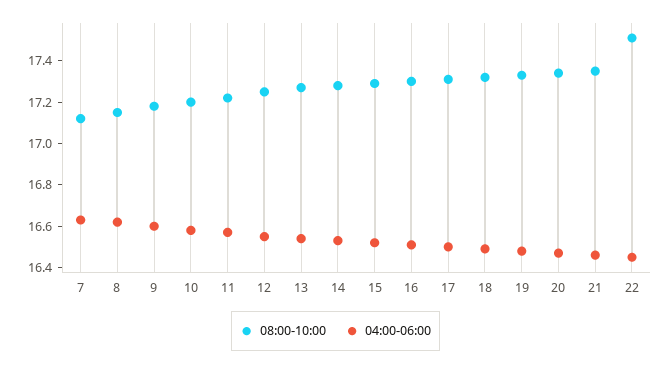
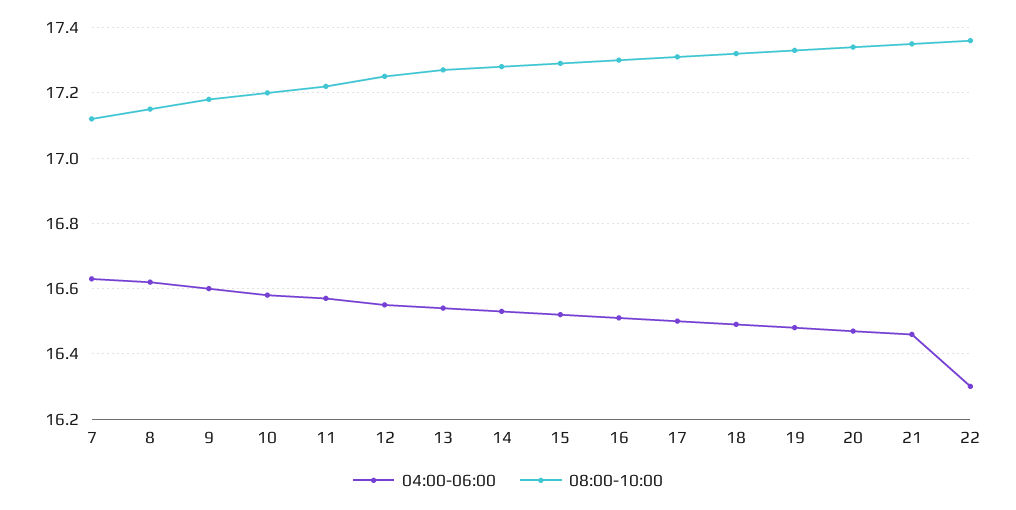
  {
    "08:00-10:00": {
      "7": 17.1,
      "8": 17.15,
      "9": 17.2,
      "10": 17.2,
      "11": 17.2,
      "12": 17.25,
      "13": 17.25,
      "14": 17.3,
      "15": 17.3,
      "16": 17.3,
      "17": 17.3,
      "18": 17.3,
      "19": 17.35,
      "20": 17.35,
      "21": 17.35,
-     "22": 17.5
+     "22": 17.35
    },
    "04:00-06:00": {
      "7": 16.65,
      "8": 16.6,
      "9": 16.6,
      "10": 16.6,
      "11": 16.55,
      "12": 16.55,
      "13": 16.55,
      "14": 16.55,
      "15": 16.5,
      "16": 16.5,
      "17": 16.5,
      "18": 16.5,
      "19": 16.5,
      "20": 16.45,
      "21": 16.45,
-     "22": 16.45
+     "22": 16.3
    }
  }

